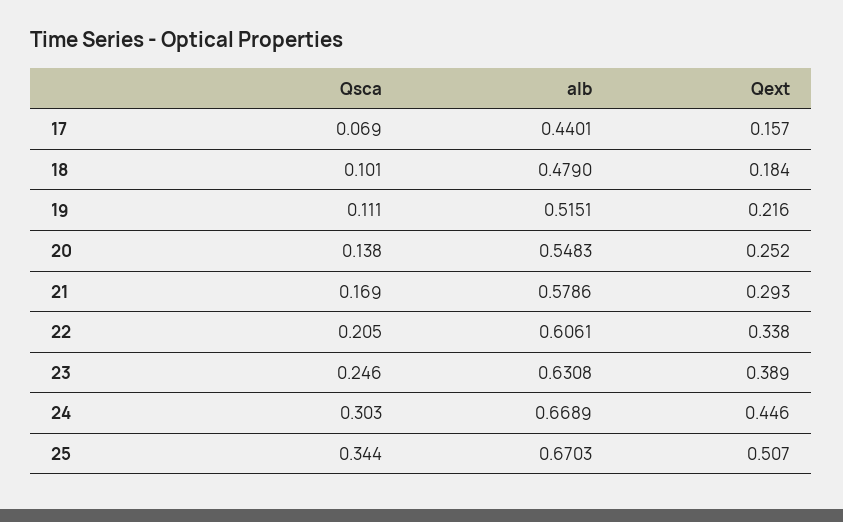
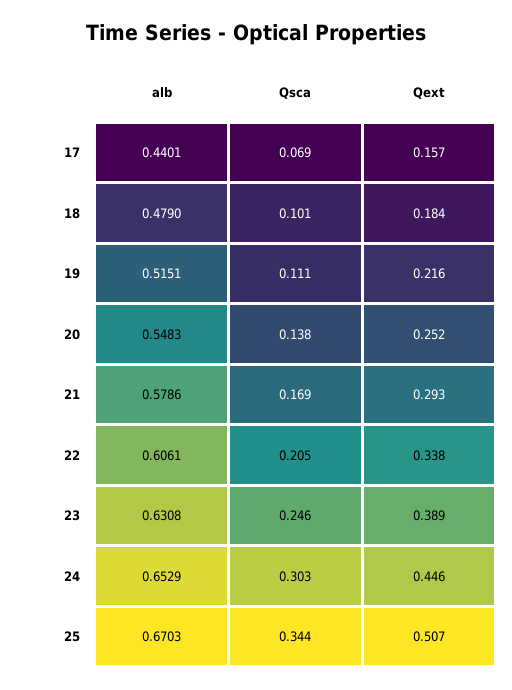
  {
    "Qsca": {
      "17": 0.069,
      "18": 0.101,
      "19": 0.111,
      "20": 0.138,
      "21": 0.169,
      "22": 0.205,
      "23": 0.246,
      "24": 0.303,
      "25": 0.344
    },
    "alb": {
      "17": 0.4401,
      "18": 0.479,
      "19": 0.5151,
      "20": 0.5483,
      "21": 0.5786,
      "22": 0.6061,
      "23": 0.6308,
-     "24": 0.6689,
+     "24": 0.6529,
      "25": 0.6703
    },
    "Qext": {
      "17": 0.157,
      "18": 0.184,
      "19": 0.216,
      "20": 0.252,
      "21": 0.293,
      "22": 0.338,
      "23": 0.389,
      "24": 0.446,
      "25": 0.507
    }
  }

